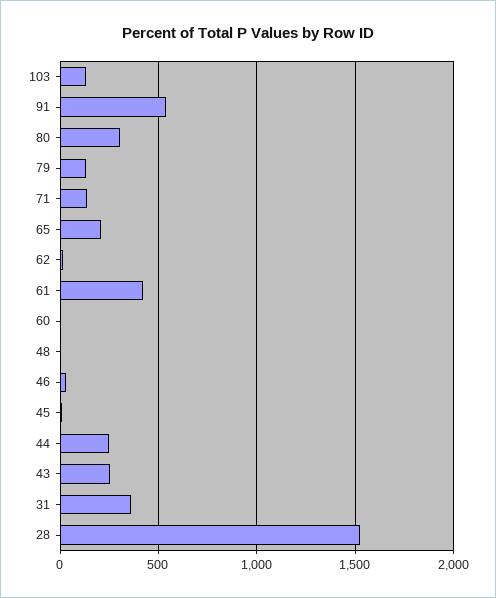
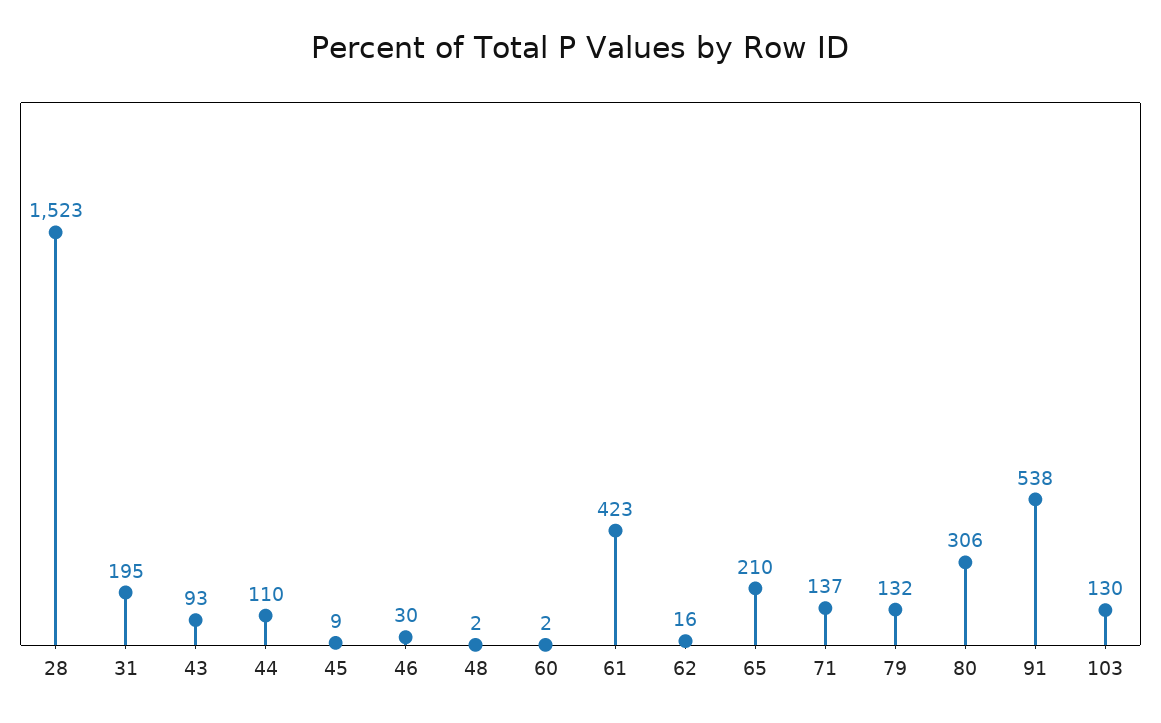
  {
    "103": 130,
    "91": 538,
    "80": 306,
    "79": 132,
    "71": 137,
    "65": 210,
    "62": 16,
    "61": 423,
    "60": 2,
    "48": 2,
    "46": 30,
    "45": 9,
-   "44": 250,
+   "44": 110,
-   "43": 250,
+   "43": 93,
-   "31": 350,
+   "31": 195,
    "28": 1523
  }

